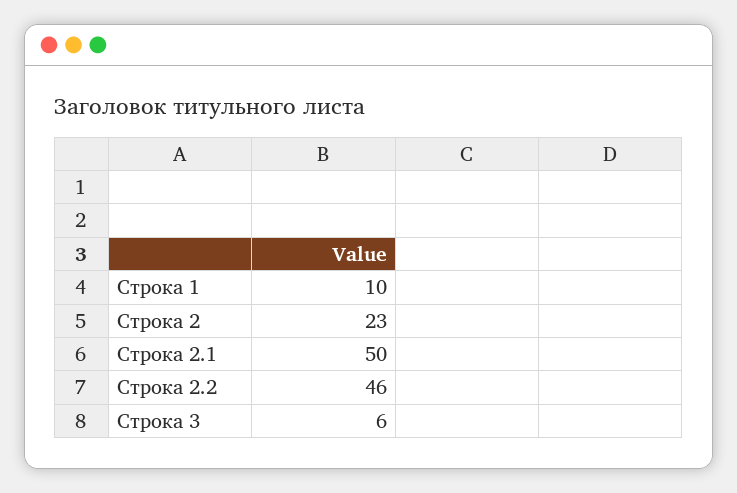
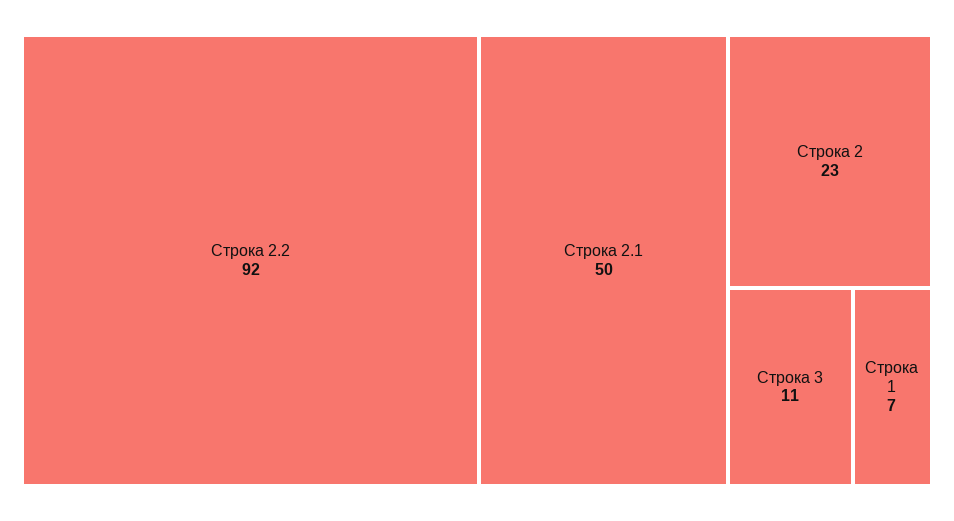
  {
-   "Строка 1": 10,
+   "Строка 1": 7,
    "Строка 2": 23,
    "Строка 2.1": 50,
-   "Строка 2.2": 46,
+   "Строка 2.2": 92,
-   "Строка 3": 6
+   "Строка 3": 11
  }

